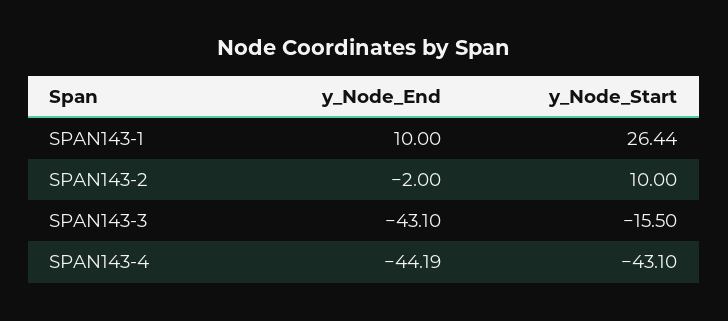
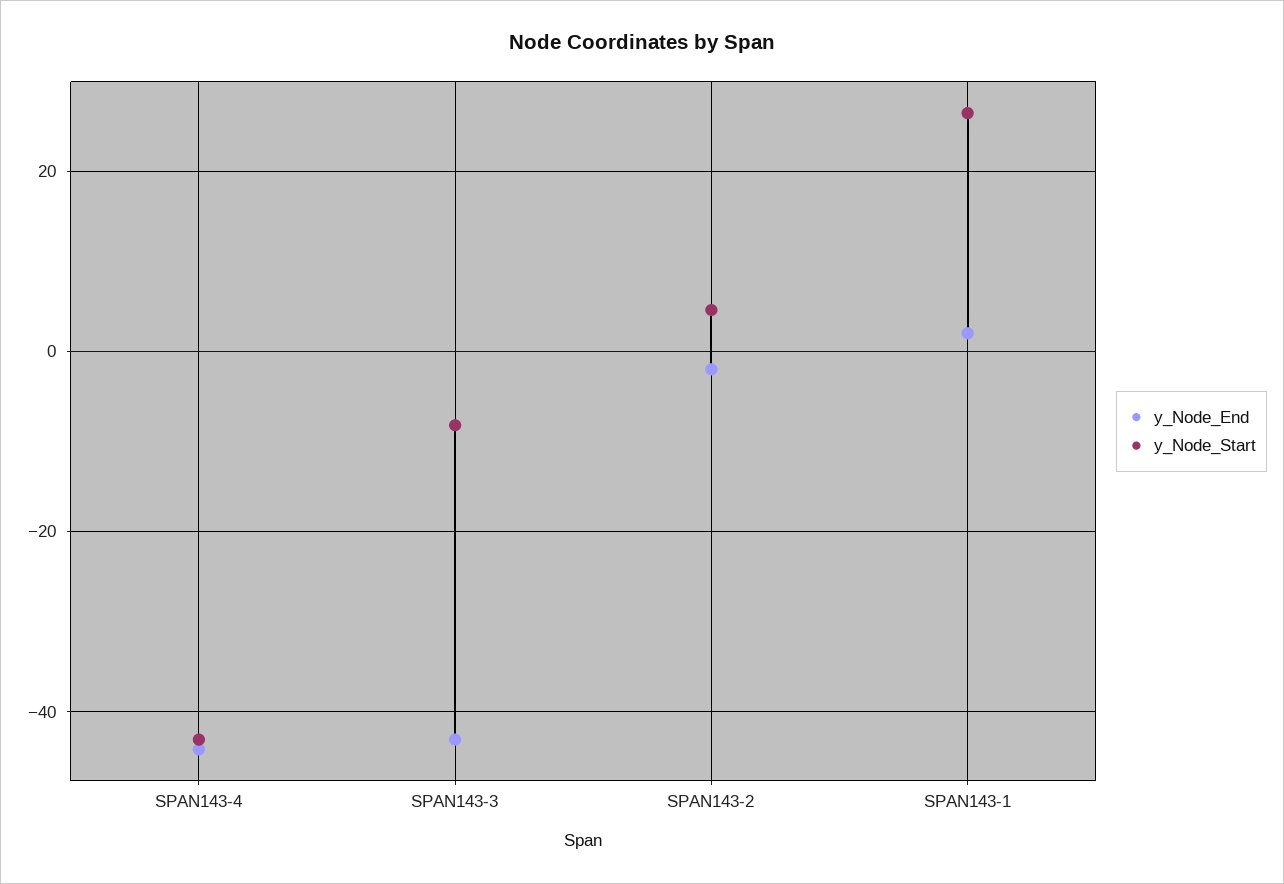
  {
    "y_Node_End": {
-     "SPAN143-1": 10,
+     "SPAN143-1": 2,
      "SPAN143-2": -2,
      "SPAN143-3": -43.1,
      "SPAN143-4": -44.19
    },
    "y_Node_Start": {
      "SPAN143-1": 26.44,
-     "SPAN143-2": 10,
+     "SPAN143-2": 4,
-     "SPAN143-3": -15.5,
+     "SPAN143-3": -8,
      "SPAN143-4": -43.1
    }
  }

